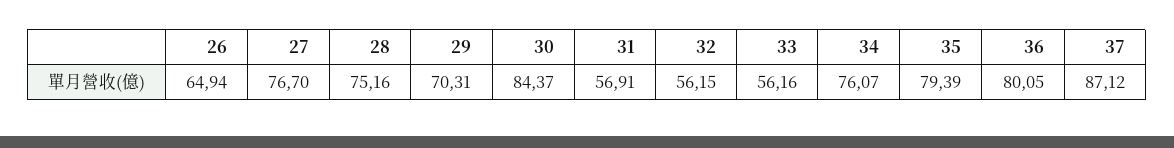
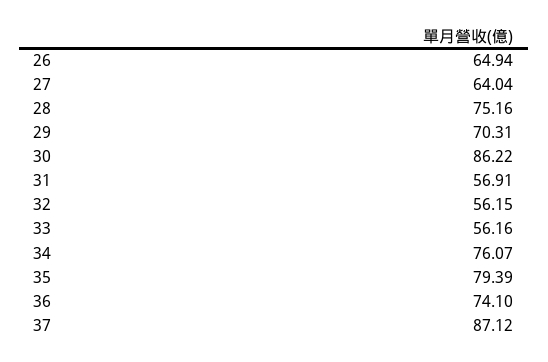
  {
    "26": 64.94,
-   "27": 76.7,
+   "27": 64.04,
    "28": 75.16,
    "29": 70.31,
-   "30": 84.37,
+   "30": 86.22,
    "31": 56.91,
    "32": 56.15,
    "33": 56.16,
    "34": 76.07,
    "35": 79.39,
-   "36": 80.05,
+   "36": 74.1,
    "37": 87.12
  }

